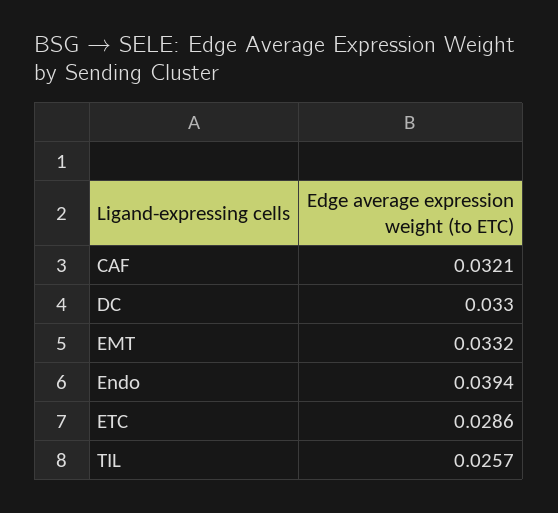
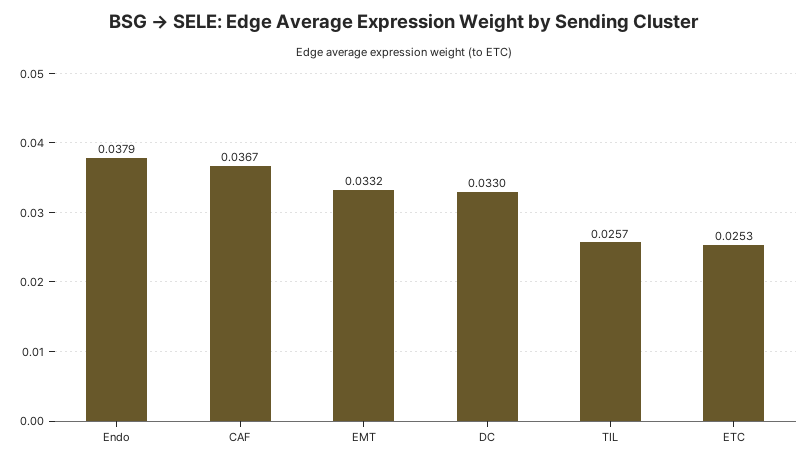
  {
-   "CAF": 0.0321,
+   "CAF": 0.0367,
    "DC": 0.033,
    "EMT": 0.0332,
-   "Endo": 0.0394,
+   "Endo": 0.0379,
-   "ETC": 0.0286,
+   "ETC": 0.0253,
    "TIL": 0.0257
  }

